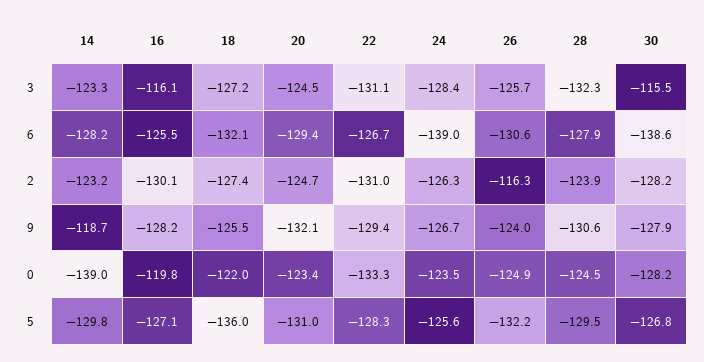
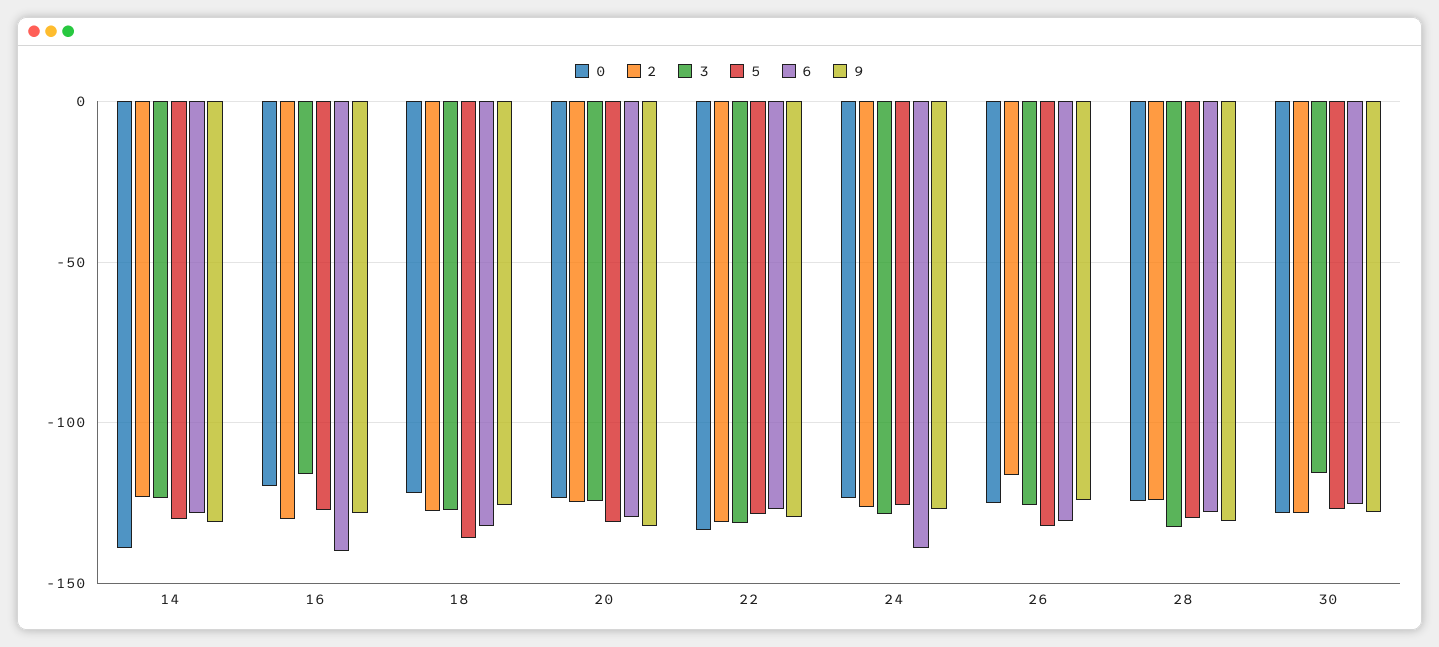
  {
    "3": {
      "14": -123.3,
      "16": -116.1,
      "18": -127.2,
      "20": -124.5,
      "22": -131.1,
      "24": -128.4,
      "26": -125.7,
      "28": -132.3,
      "30": -115.5
    },
    "6": {
      "14": -128.2,
-     "16": -125.5,
+     "16": -140,
      "18": -132.1,
      "20": -129.4,
      "22": -126.7,
      "24": -139,
      "26": -130.6,
      "28": -127.9,
-     "30": -138.6
+     "30": -125
    },
    "2": {
      "14": -123.2,
      "16": -130.1,
      "18": -127.4,
      "20": -124.7,
      "22": -131,
      "24": -126.3,
      "26": -116.3,
      "28": -123.9,
      "30": -128.2
    },
    "9": {
-     "14": -118.7,
+     "14": -130,
      "16": -128.2,
      "18": -125.5,
      "20": -132.1,
      "22": -129.4,
      "24": -126.7,
      "26": -124,
      "28": -130.6,
      "30": -127.9
    },
    "0": {
      "14": -139,
      "16": -119.8,
      "18": -122,
      "20": -123.4,
      "22": -133.3,
      "24": -123.5,
      "26": -124.9,
      "28": -124.5,
      "30": -128.2
    },
    "5": {
      "14": -129.8,
      "16": -127.1,
      "18": -136,
      "20": -131,
      "22": -128.3,
      "24": -125.6,
      "26": -132.2,
      "28": -129.5,
      "30": -126.8
    }
  }

